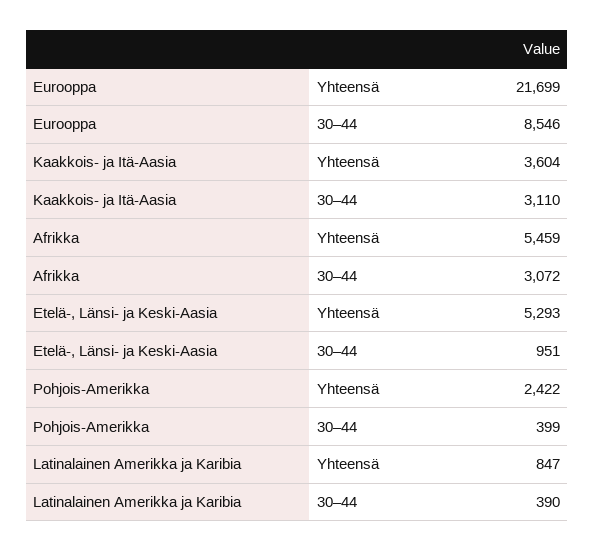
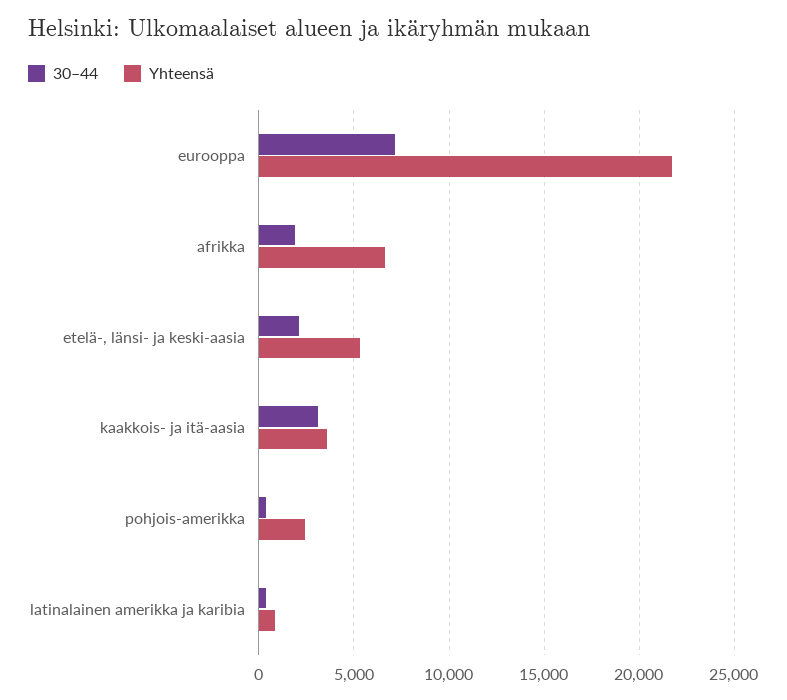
  {
    "Yhteensä": {
      "Eurooppa": 21699,
      "Kaakkois- ja Itä-Aasia": 3604,
-     "Afrikka": 5459,
+     "Afrikka": 6500,
      "Etelä-, Länsi- ja Keski-Aasia": 5293,
      "Pohjois-Amerikka": 2422,
      "Latinalainen Amerikka ja Karibia": 847
    },
    "30–44": {
-     "Eurooppa": 8546,
+     "Eurooppa": 7000,
      "Kaakkois- ja Itä-Aasia": 3110,
-     "Afrikka": 3072,
+     "Afrikka": 2000,
-     "Etelä-, Länsi- ja Keski-Aasia": 951,
+     "Etelä-, Länsi- ja Keski-Aasia": 2000,
      "Pohjois-Amerikka": 399,
      "Latinalainen Amerikka ja Karibia": 390
    }
  }

